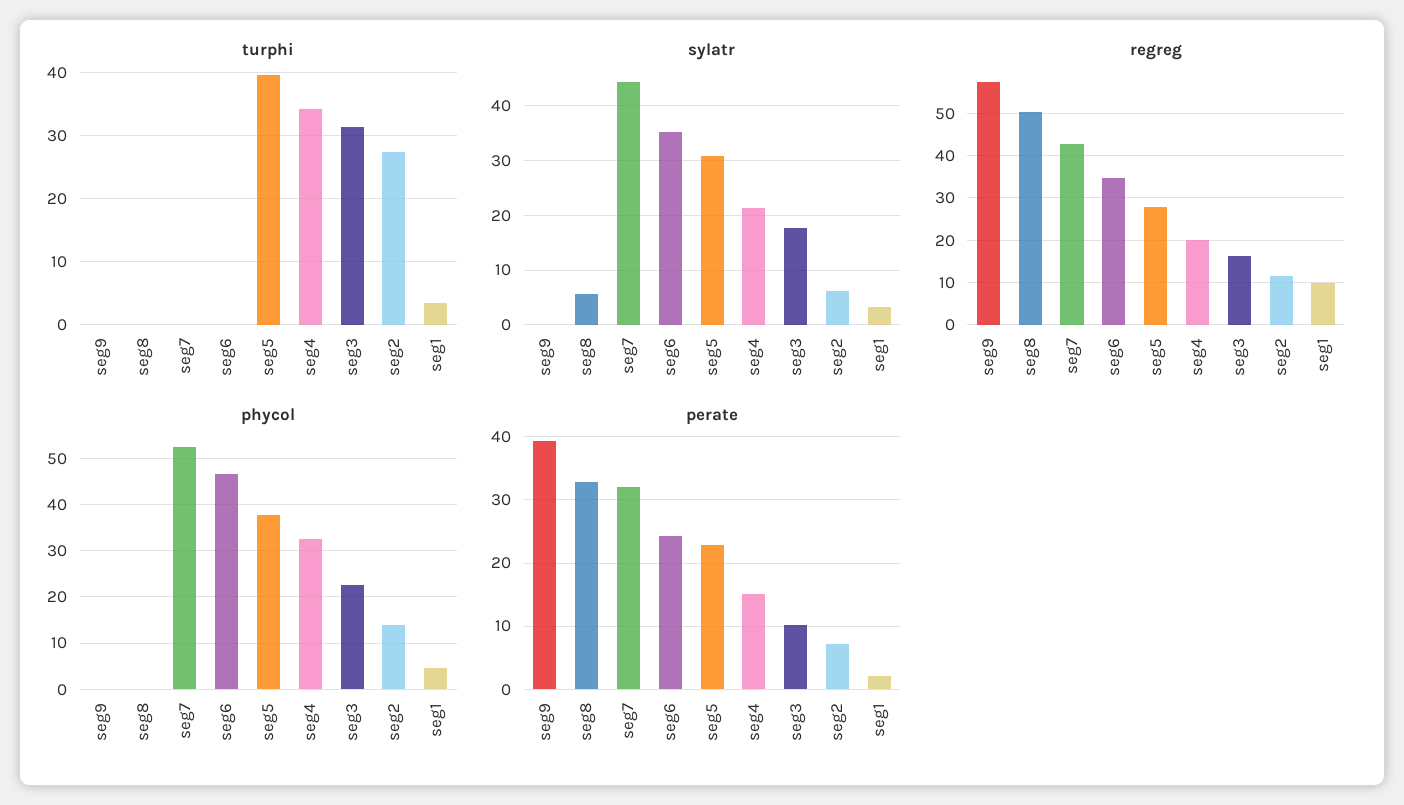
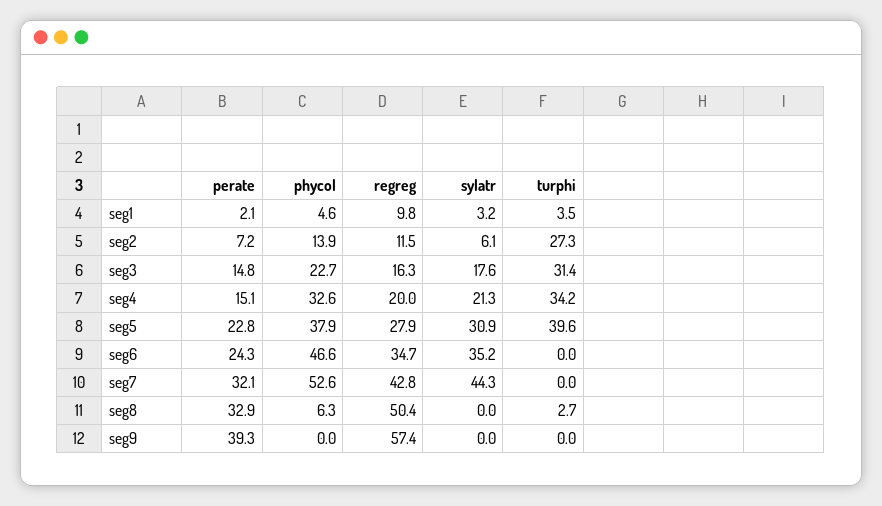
  {
    "turphi": {
      "seg9": 0,
-     "seg8": 0,
+     "seg8": 2.7,
      "seg7": 0,
      "seg6": 0,
      "seg5": 39.6,
      "seg4": 34.2,
      "seg3": 31.4,
      "seg2": 27.3,
      "seg1": 3.5
    },
    "sylatr": {
      "seg9": 0,
-     "seg8": 6,
+     "seg8": 0,
      "seg7": 44.3,
      "seg6": 35.2,
      "seg5": 30.9,
      "seg4": 21.3,
      "seg3": 17.6,
      "seg2": 6.1,
      "seg1": 3.2
    },
    "regreg": {
      "seg9": 57.4,
      "seg8": 50.4,
      "seg7": 42.8,
      "seg6": 34.7,
      "seg5": 27.9,
      "seg4": 20,
      "seg3": 16.3,
      "seg2": 11.5,
      "seg1": 9.8
    },
    "phycol": {
      "seg9": 0,
-     "seg8": 0,
+     "seg8": 6.3,
      "seg7": 52.6,
      "seg6": 46.6,
      "seg5": 37.9,
      "seg4": 32.6,
      "seg3": 22.7,
      "seg2": 13.9,
      "seg1": 4.6
    },
    "perate": {
      "seg9": 39.3,
      "seg8": 32.9,
      "seg7": 32.1,
      "seg6": 24.3,
      "seg5": 22.8,
      "seg4": 15.1,
-     "seg3": 10,
+     "seg3": 14.8,
      "seg2": 7.2,
      "seg1": 2.1
    }
  }

